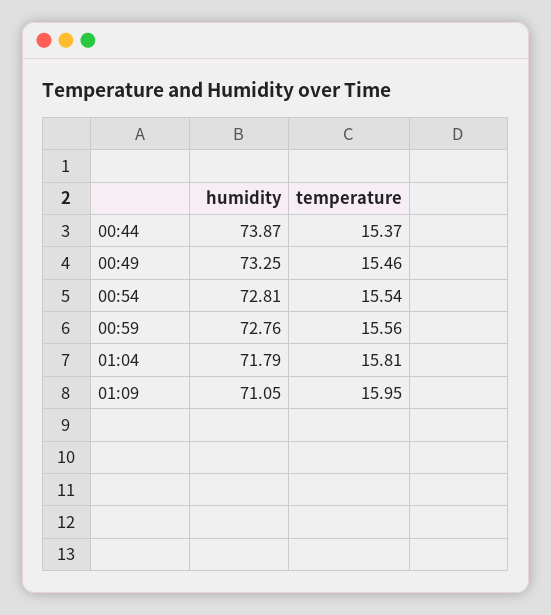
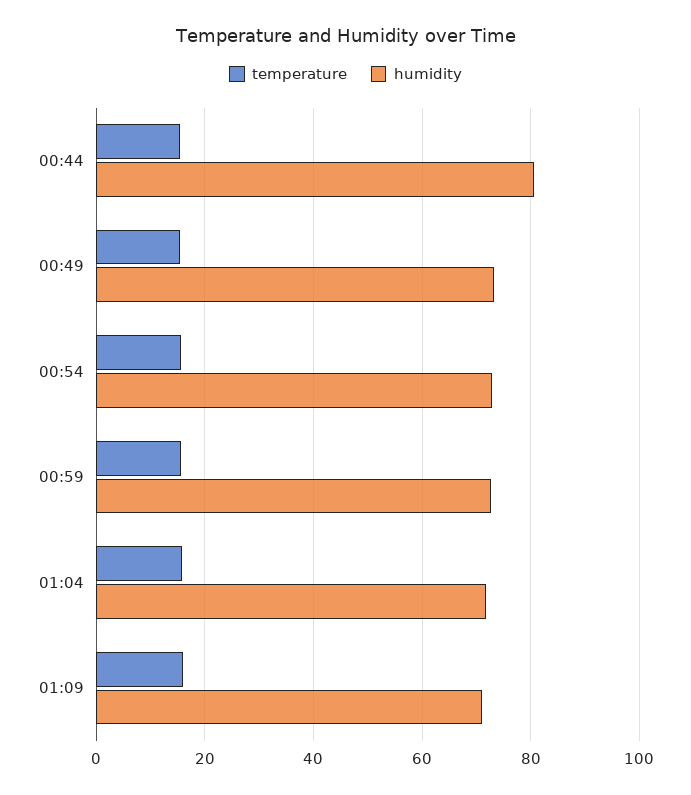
  {
    "humidity": {
-     "00:44": 73.87,
+     "00:44": 80,
      "00:49": 73.25,
      "00:54": 72.81,
      "00:59": 72.76,
      "01:04": 71.79,
      "01:09": 71.05
    },
    "temperature": {
      "00:44": 15.37,
      "00:49": 15.46,
      "00:54": 15.54,
      "00:59": 15.56,
      "01:04": 15.81,
      "01:09": 15.95
    }
  }

